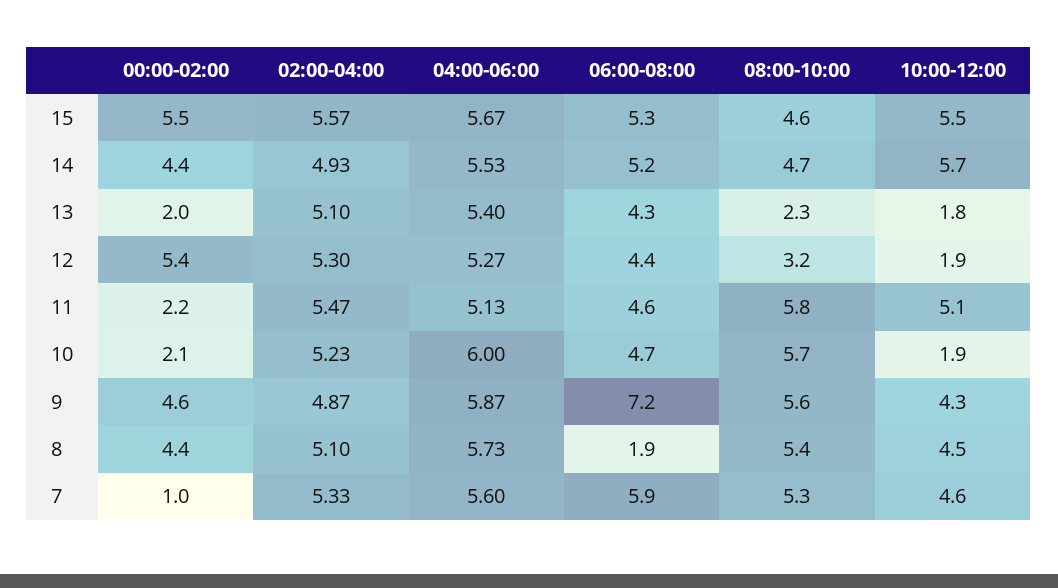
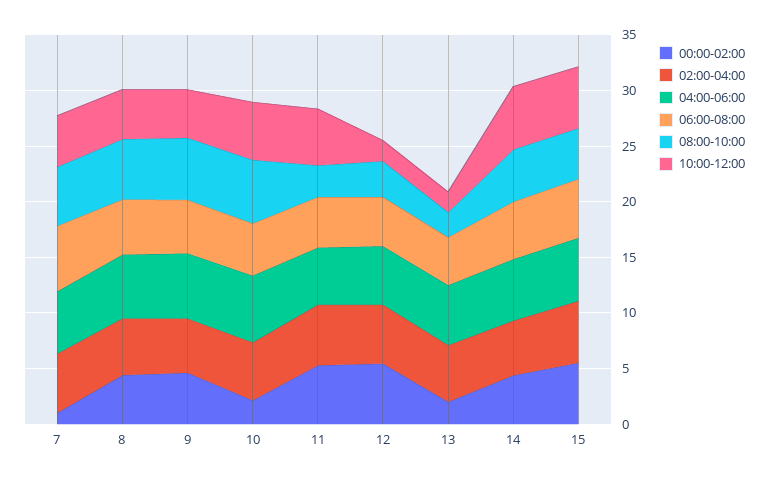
  {
    "00:00-02:00": {
      "15": 5.5,
      "14": 4.4,
      "13": 2,
      "12": 5.4,
-     "11": 2.2,
+     "11": 5,
      "10": 2.1,
      "9": 4.6,
      "8": 4.4,
      "7": 1
    },
    "02:00-04:00": {
      "15": 5.57,
      "14": 4.93,
      "13": 5.1,
      "12": 5.3,
      "11": 5.47,
      "10": 5.23,
      "9": 4.87,
      "8": 5.1,
      "7": 5.33
    },
    "04:00-06:00": {
      "15": 5.67,
      "14": 5.53,
      "13": 5.4,
      "12": 5.27,
      "11": 5.13,
      "10": 6,
      "9": 5.87,
      "8": 5.73,
      "7": 5.6
    },
    "06:00-08:00": {
      "15": 5.3,
      "14": 5.2,
      "13": 4.3,
      "12": 4.4,
      "11": 4.6,
      "10": 4.7,
-     "9": 7.2,
+     "9": 5,
-     "8": 1.9,
+     "8": 5,
      "7": 5.9
    },
    "08:00-10:00": {
      "15": 4.6,
      "14": 4.7,
      "13": 2.3,
      "12": 3.2,
-     "11": 5.8,
+     "11": 3,
      "10": 5.7,
      "9": 5.6,
      "8": 5.4,
      "7": 5.3
    },
    "10:00-12:00": {
      "15": 5.5,
      "14": 5.7,
      "13": 1.8,
      "12": 1.9,
      "11": 5.1,
-     "10": 1.9,
+     "10": 5,
      "9": 4.3,
      "8": 4.5,
      "7": 4.6
    }
  }

